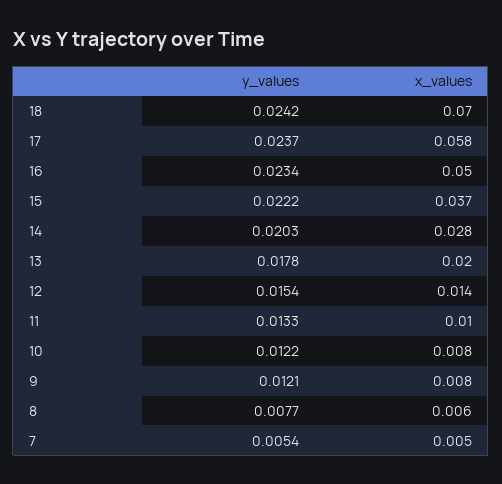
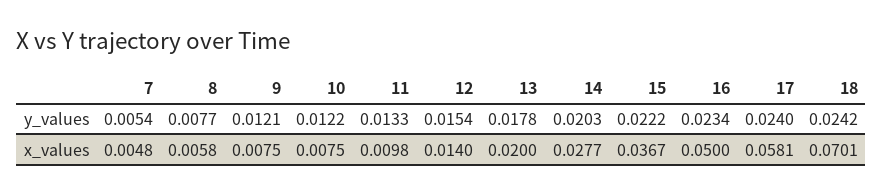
  {
    "y_values": {
      "18": 0.0242,
-     "17": 0.0237,
+     "17": 0.024,
      "16": 0.0234,
      "15": 0.0222,
      "14": 0.0203,
      "13": 0.0178,
      "12": 0.0154,
      "11": 0.0133,
      "10": 0.0122,
      "9": 0.0121,
      "8": 0.0077,
      "7": 0.0054
    },
    "x_values": {
      "18": 0.0701,
      "17": 0.0581,
      "16": 0.05,
      "15": 0.0367,
      "14": 0.0277,
      "13": 0.02,
      "12": 0.014,
      "11": 0.0098,
      "10": 0.0075,
      "9": 0.0075,
      "8": 0.0058,
      "7": 0.0048
    }
  }

